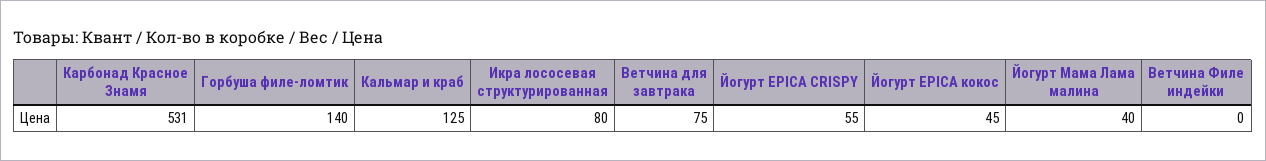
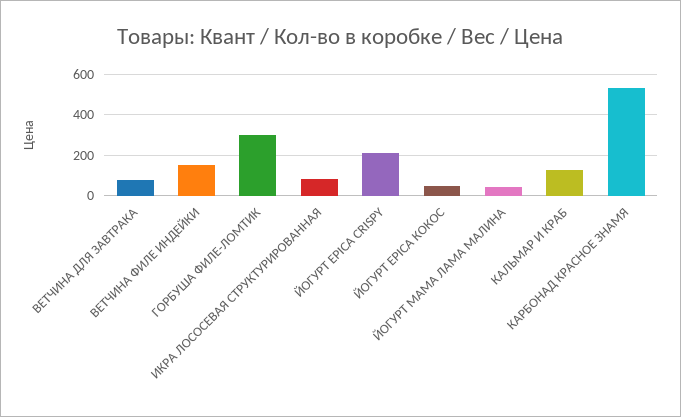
  {
    "Карбонад Красное Знамя": 531,
-   "Горбуша филе-ломтик": 140,
+   "Горбуша филе-ломтик": 300,
    "Кальмар и краб": 125,
    "Икра лососевая структурированная": 80,
    "Ветчина для завтрака": 75,
-   "Йогурт EPICA CRISPY": 55,
+   "Йогурт EPICA CRISPY": 200,
    "Йогурт EPICA кокос": 45,
    "Йогурт Мама Лама малина": 40,
-   "Ветчина Филе индейки": 0
+   "Ветчина Филе индейки": 150
  }

